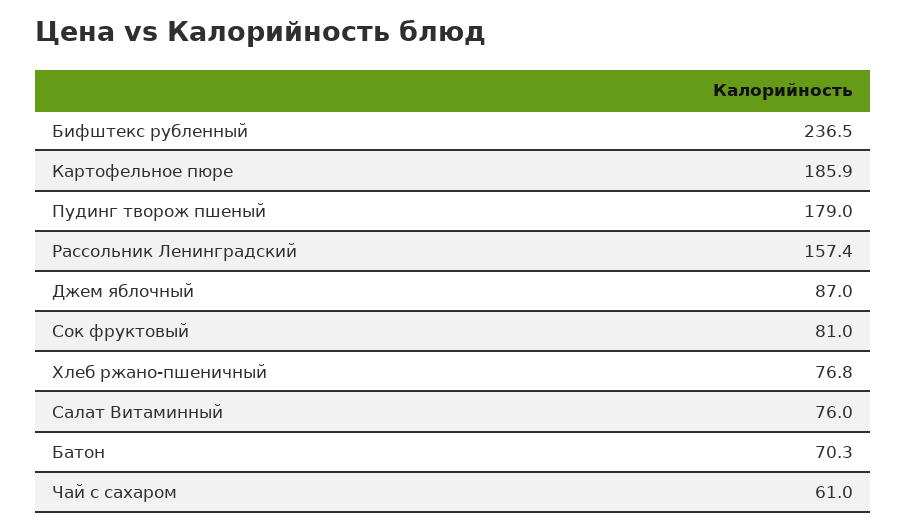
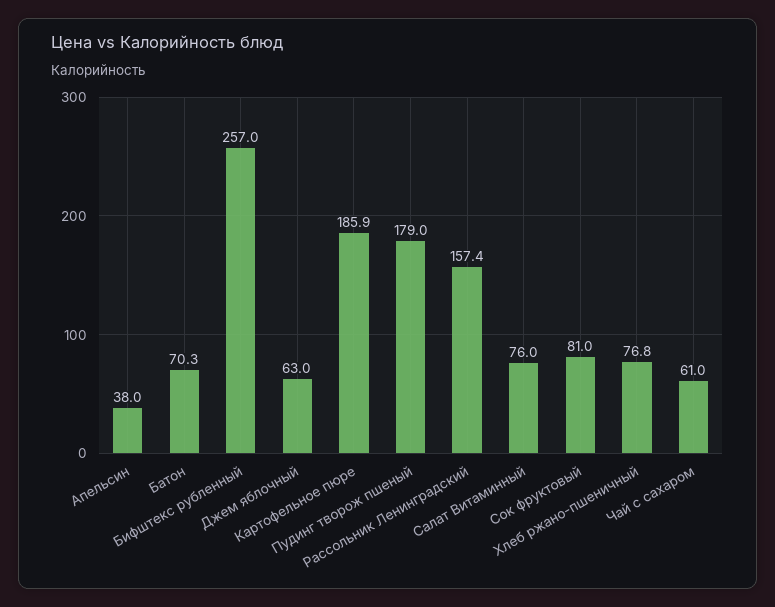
  {
-   "Бифштекс рубленный": 236.5,
+   "Бифштекс рубленный": 257,
    "Картофельное пюре": 185.9,
    "Пудинг творож пшеный": 179,
    "Рассольник Ленинградский": 157.4,
-   "Джем яблочный": 87,
+   "Джем яблочный": 63,
    "Сок фруктовый": 81,
    "Хлеб ржано-пшеничный": 76.8,
    "Салат Витаминный": 76,
    "Батон": 70.3,
-   "Чай с сахаром": 61
+   "Чай с сахаром": 61,
+   "Апельсин": 38
  }

